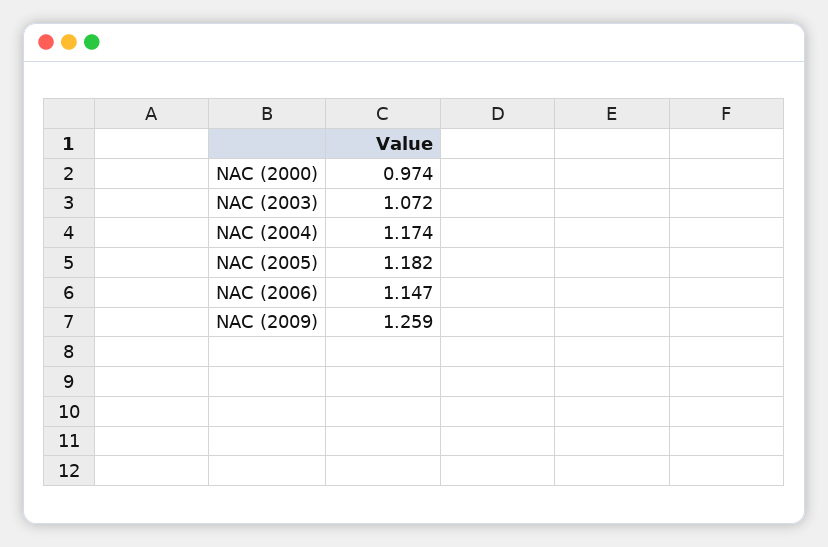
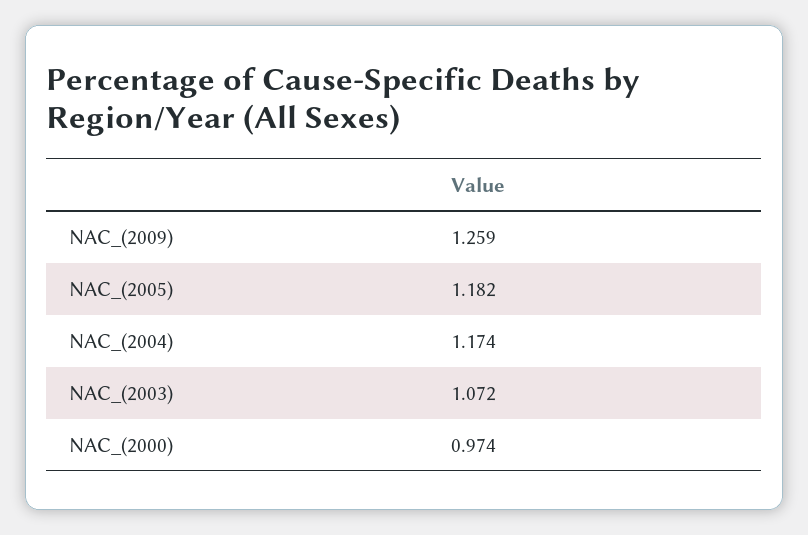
  {
    "NAC (2000)": 0.974,
    "NAC (2003)": 1.072,
    "NAC (2004)": 1.174,
    "NAC (2005)": 1.182,
-   "NAC (2006)": 1.147,
    "NAC (2009)": 1.259
  }

